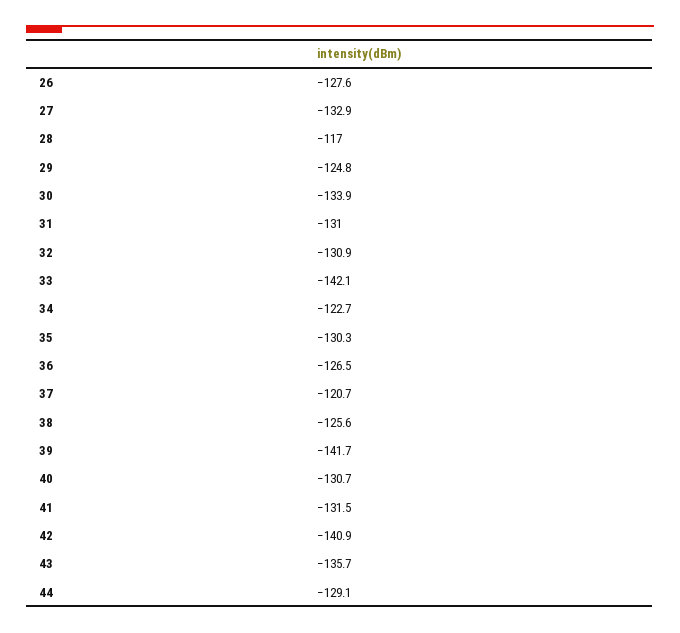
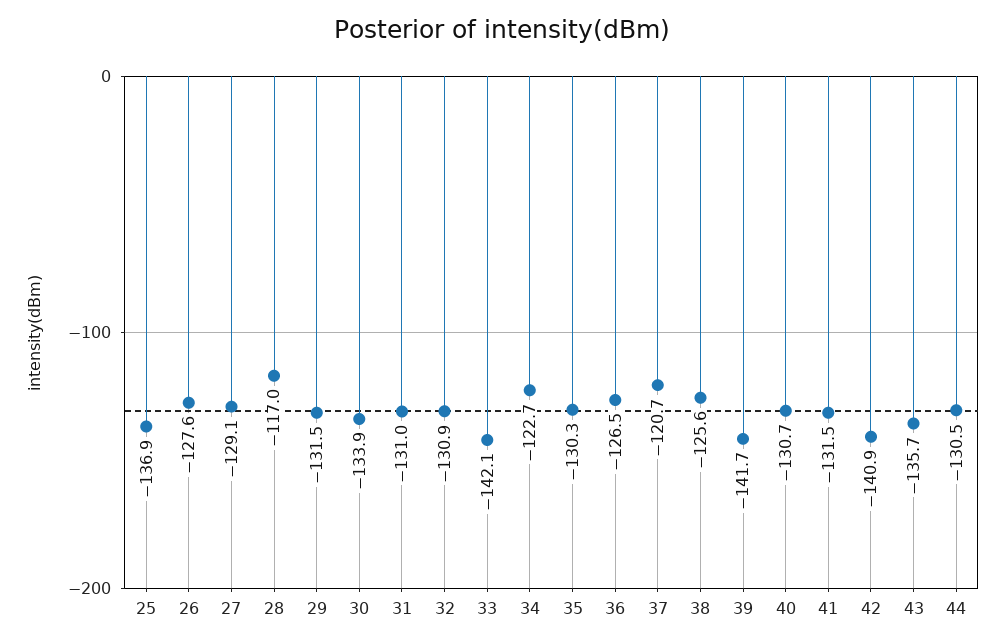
  {
    "26": -127.6,
-   "27": -132.9,
+   "27": -129.1,
    "28": -117,
-   "29": -124.8,
+   "29": -131.5,
    "30": -133.9,
    "31": -131,
    "32": -130.9,
    "33": -142.1,
    "34": -122.7,
    "35": -130.3,
    "36": -126.5,
    "37": -120.7,
    "38": -125.6,
    "39": -141.7,
    "40": -130.7,
    "41": -131.5,
    "42": -140.9,
    "43": -135.7,
-   "44": -129.1
+   "44": -130.5,
+   "25": -136.9
  }

